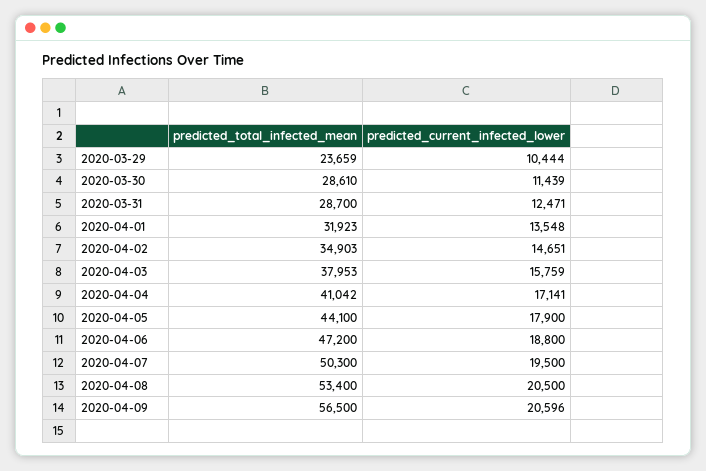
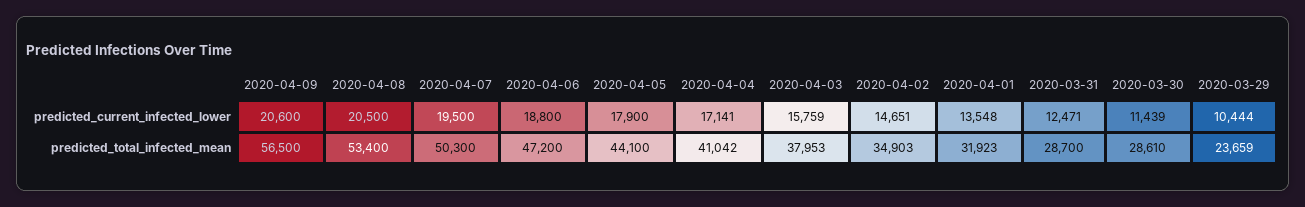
  {
    "predicted_total_infected_mean": {
      "2020-03-29": 23659,
      "2020-03-30": 28610,
      "2020-03-31": 28700,
      "2020-04-01": 31923,
      "2020-04-02": 34903,
      "2020-04-03": 37953,
      "2020-04-04": 41042,
      "2020-04-05": 44100,
      "2020-04-06": 47200,
      "2020-04-07": 50300,
      "2020-04-08": 53400,
      "2020-04-09": 56500
    },
    "predicted_current_infected_lower": {
      "2020-03-29": 10444,
      "2020-03-30": 11439,
      "2020-03-31": 12471,
      "2020-04-01": 13548,
      "2020-04-02": 14651,
      "2020-04-03": 15759,
      "2020-04-04": 17141,
      "2020-04-05": 17900,
      "2020-04-06": 18800,
      "2020-04-07": 19500,
      "2020-04-08": 20500,
-     "2020-04-09": 20596
+     "2020-04-09": 20600
    }
  }

